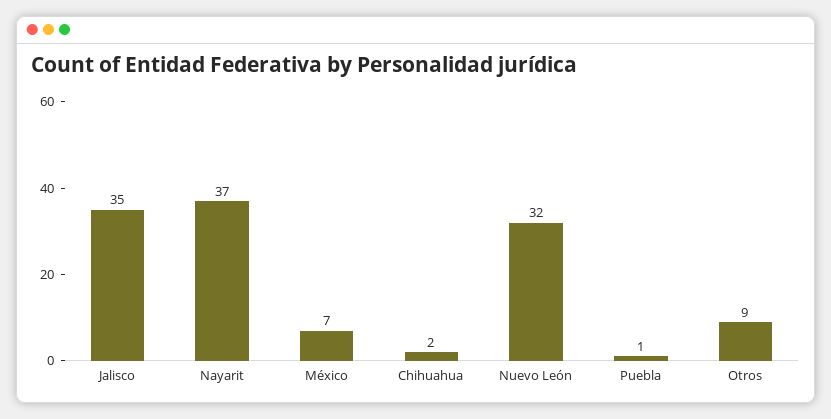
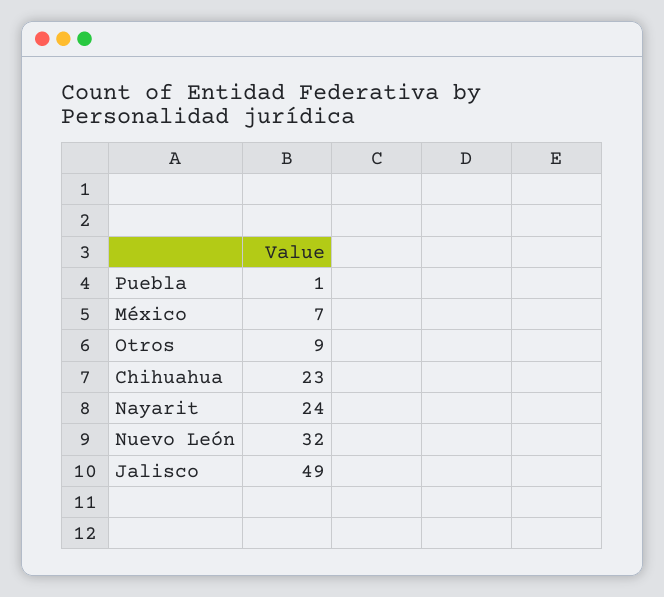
  {
-   "Jalisco": 35,
+   "Jalisco": 49,
-   "Nayarit": 37,
+   "Nayarit": 24,
    "México": 7,
-   "Chihuahua": 2,
+   "Chihuahua": 23,
    "Nuevo León": 32,
    "Puebla": 1,
    "Otros": 9
  }

